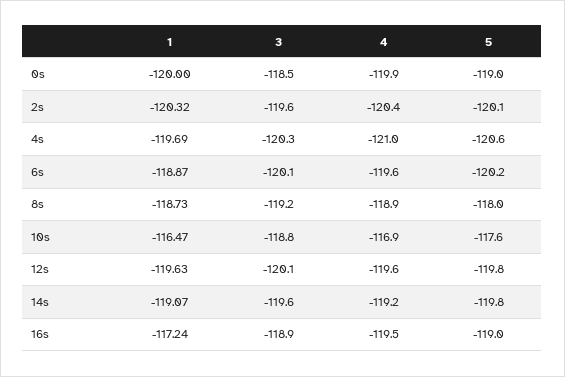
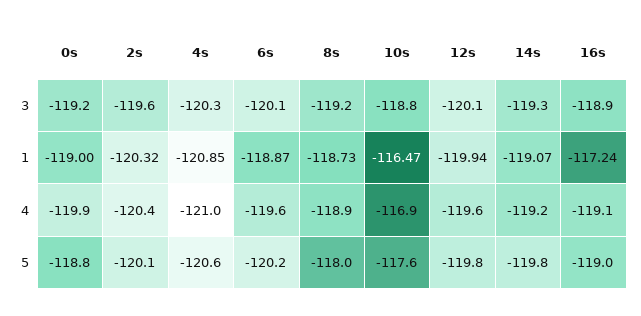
  {
    "1": {
-     "0s": -120,
+     "0s": -119,
      "2s": -120.32,
-     "4s": -119.69,
+     "4s": -120.85,
      "6s": -118.87,
      "8s": -118.73,
      "10s": -116.47,
-     "12s": -119.63,
+     "12s": -119.94,
      "14s": -119.07,
      "16s": -117.24
    },
    "3": {
-     "0s": -118.5,
+     "0s": -119.2,
      "2s": -119.6,
      "4s": -120.3,
      "6s": -120.1,
      "8s": -119.2,
      "10s": -118.8,
      "12s": -120.1,
-     "14s": -119.6,
+     "14s": -119.3,
      "16s": -118.9
    },
    "4": {
      "0s": -119.9,
      "2s": -120.4,
      "4s": -121,
      "6s": -119.6,
      "8s": -118.9,
      "10s": -116.9,
      "12s": -119.6,
      "14s": -119.2,
-     "16s": -119.5
+     "16s": -119.1
    },
    "5": {
-     "0s": -119,
+     "0s": -118.8,
      "2s": -120.1,
      "4s": -120.6,
      "6s": -120.2,
      "8s": -118,
      "10s": -117.6,
      "12s": -119.8,
      "14s": -119.8,
      "16s": -119
    }
  }

